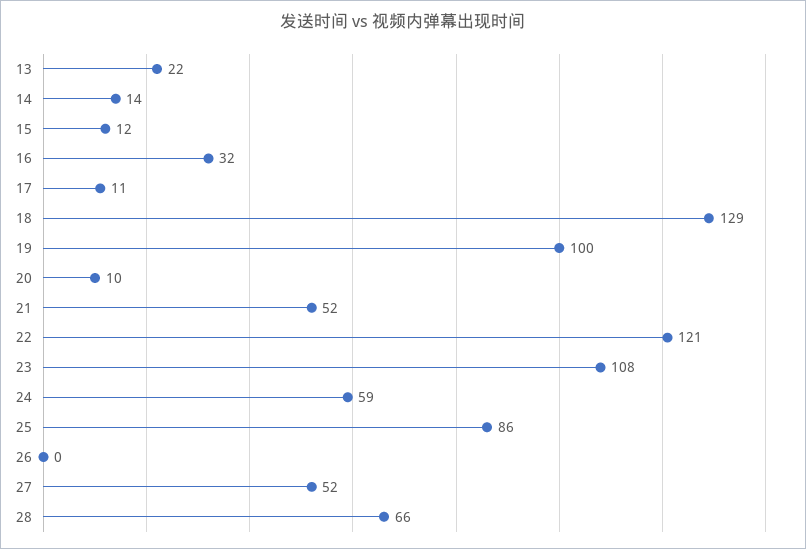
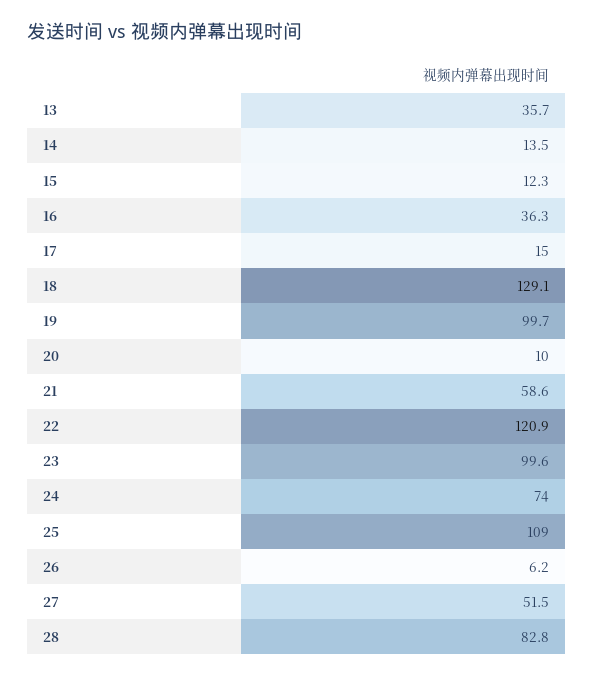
  {
-   "13": 22,
+   "13": 35.7,
    "14": 13.5,
    "15": 12.3,
-   "16": 32,
+   "16": 36.3,
-   "17": 11,
+   "17": 15,
    "18": 129.1,
    "19": 99.7,
    "20": 10,
-   "21": 52,
+   "21": 58.6,
    "22": 120.9,
-   "23": 108,
+   "23": 99.6,
-   "24": 59,
+   "24": 74,
-   "25": 86,
+   "25": 109,
-   "26": 0,
+   "26": 6.2,
    "27": 51.5,
-   "28": 66
+   "28": 82.8
  }

